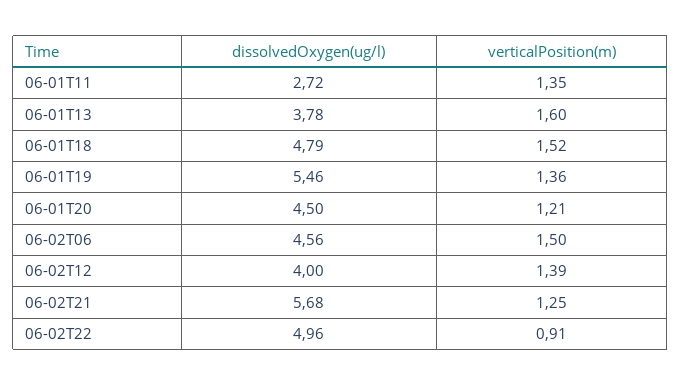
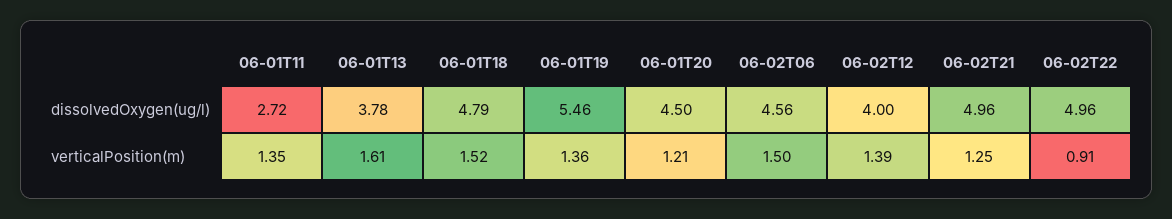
  {
    "dissolvedOxygen(ug/l)": {
      "06-01T11": 2.72,
      "06-01T13": 3.78,
      "06-01T18": 4.79,
      "06-01T19": 5.46,
      "06-01T20": 4.5,
      "06-02T06": 4.56,
      "06-02T12": 4,
-     "06-02T21": 5.68,
+     "06-02T21": 4.96,
      "06-02T22": 4.96
    },
    "verticalPosition(m)": {
      "06-01T11": 1.35,
-     "06-01T13": 1.6,
+     "06-01T13": 1.61,
      "06-01T18": 1.52,
      "06-01T19": 1.36,
      "06-01T20": 1.21,
      "06-02T06": 1.5,
      "06-02T12": 1.39,
      "06-02T21": 1.25,
      "06-02T22": 0.91
    }
  }

